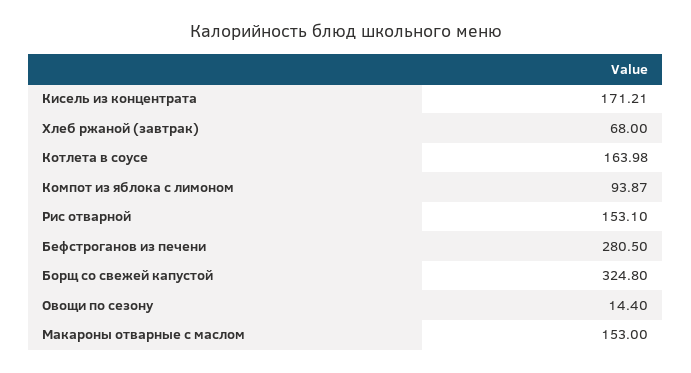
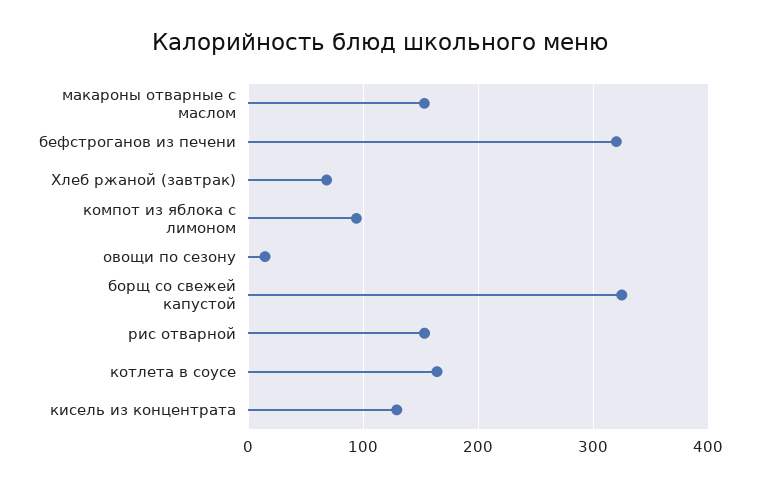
  {
-   "Кисель из концентрата": 171.21,
+   "Кисель из концентрата": 130,
    "Хлеб ржаной (завтрак)": 68,
    "Котлета в соусе": 163.98,
    "Компот из яблока с лимоном": 93.87,
    "Рис отварной": 153.1,
-   "Бефстроганов из печени": 280.5,
+   "Бефстроганов из печени": 320,
    "Борщ со свежей капустой": 324.8,
    "Овощи по сезону": 14.4,
    "Макароны отварные с маслом": 153
  }

